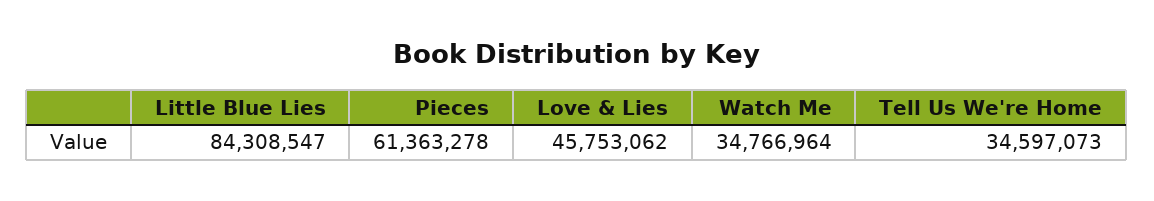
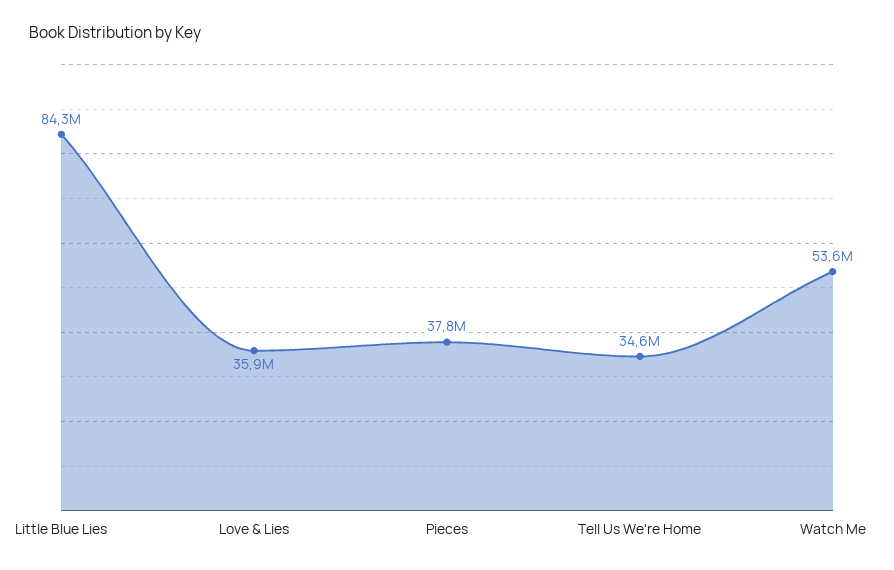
  {
    "Little Blue Lies": 84308547,
-   "Pieces": 61363278,
+   "Pieces": 37800000,
-   "Love & Lies": 45753062,
+   "Love & Lies": 35900000,
-   "Watch Me": 34766964,
+   "Watch Me": 53600000,
    "Tell Us We're Home": 34597073
  }

